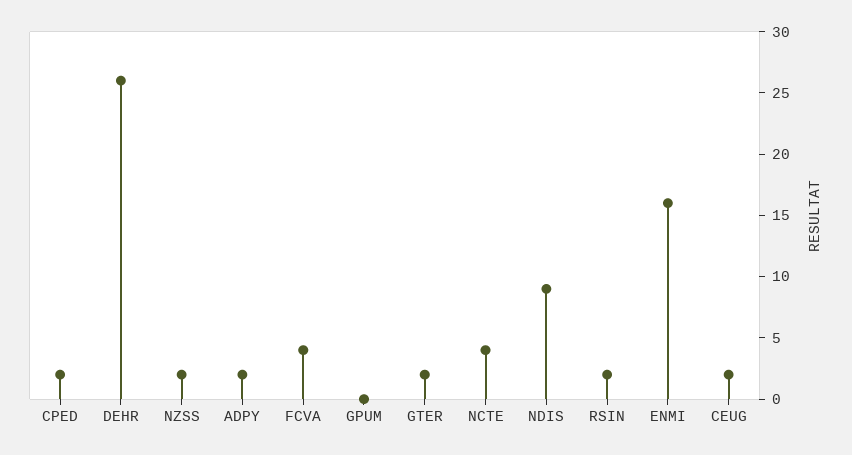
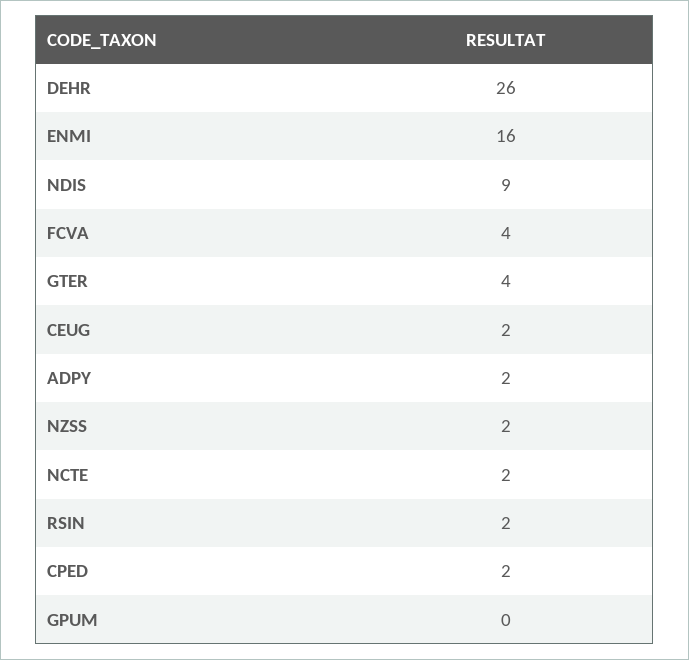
  {
    "CPED": 2,
    "DEHR": 26,
    "NZSS": 2,
    "ADPY": 2,
    "FCVA": 4,
    "GPUM": 0,
-   "GTER": 2,
+   "GTER": 4,
-   "NCTE": 4,
+   "NCTE": 2,
    "NDIS": 9,
    "RSIN": 2,
    "ENMI": 16,
    "CEUG": 2
  }

